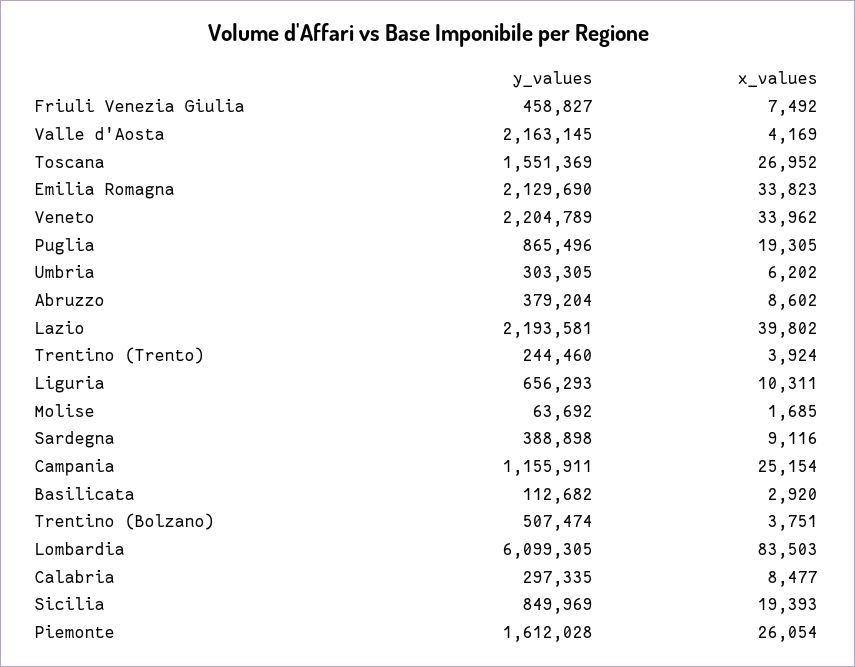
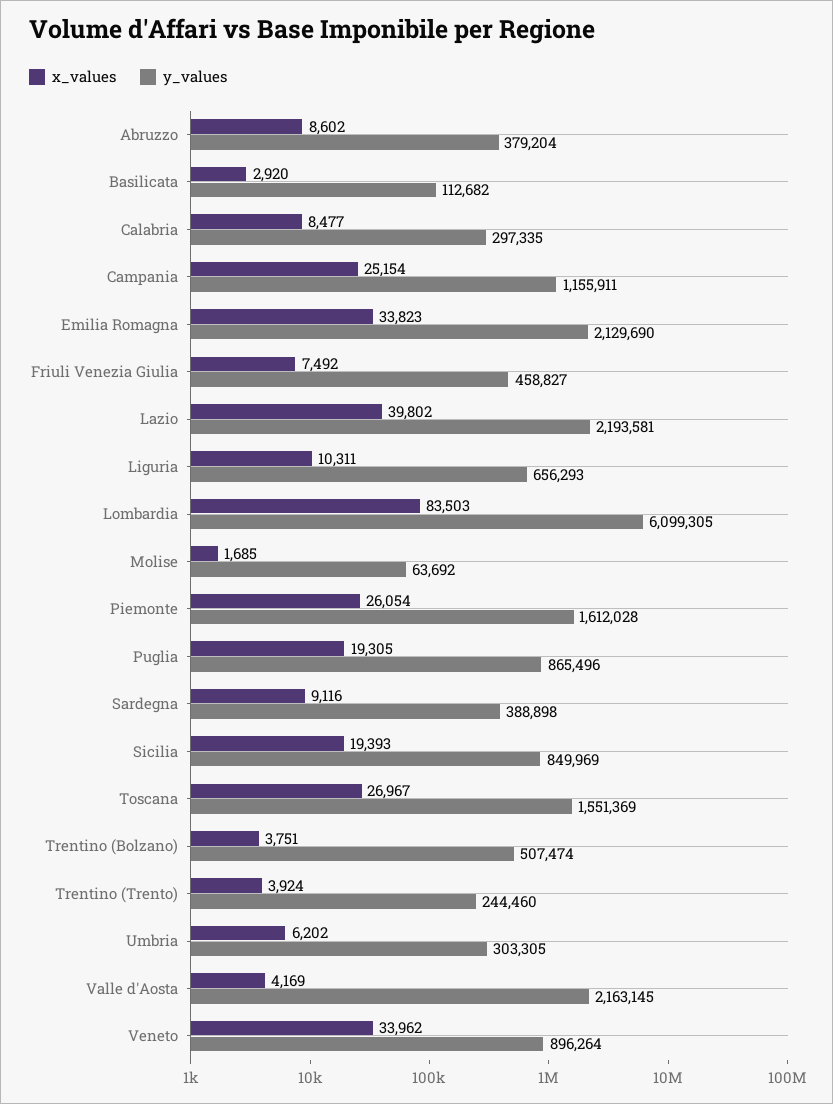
  {
    "y_values": {
      "Friuli Venezia Giulia": 458827,
      "Valle d'Aosta": 2163145,
      "Toscana": 1551369,
      "Emilia Romagna": 2129690,
-     "Veneto": 2204789,
+     "Veneto": 896264,
      "Puglia": 865496,
      "Umbria": 303305,
      "Abruzzo": 379204,
      "Lazio": 2193581,
      "Trentino (Trento)": 244460,
      "Liguria": 656293,
      "Molise": 63692,
      "Sardegna": 388898,
      "Campania": 1155911,
      "Basilicata": 112682,
      "Trentino (Bolzano)": 507474,
      "Lombardia": 6099305,
      "Calabria": 297335,
      "Sicilia": 849969,
      "Piemonte": 1612028
    },
    "x_values": {
      "Friuli Venezia Giulia": 7492,
      "Valle d'Aosta": 4169,
-     "Toscana": 26952,
+     "Toscana": 26967,
      "Emilia Romagna": 33823,
      "Veneto": 33962,
      "Puglia": 19305,
      "Umbria": 6202,
      "Abruzzo": 8602,
      "Lazio": 39802,
      "Trentino (Trento)": 3924,
      "Liguria": 10311,
      "Molise": 1685,
      "Sardegna": 9116,
      "Campania": 25154,
      "Basilicata": 2920,
      "Trentino (Bolzano)": 3751,
      "Lombardia": 83503,
      "Calabria": 8477,
      "Sicilia": 19393,
      "Piemonte": 26054
    }
  }

